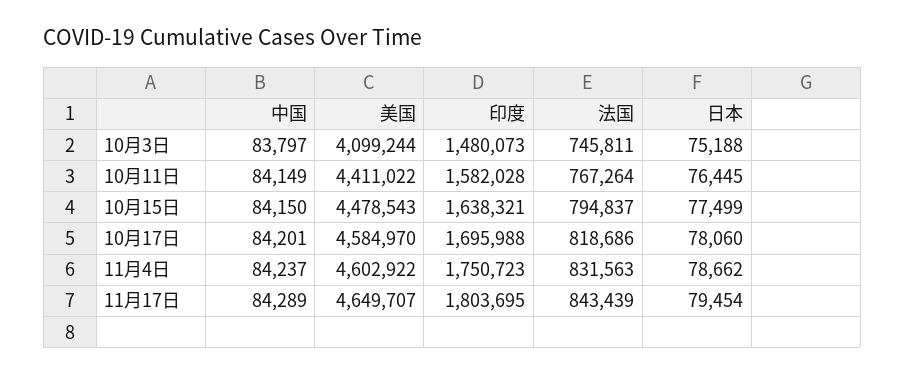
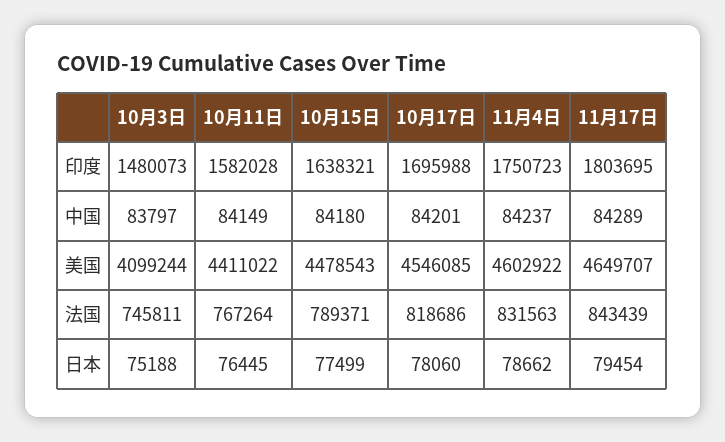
  {
    "中国": {
      "10月3日": 83797,
      "10月11日": 84149,
-     "10月15日": 84150,
+     "10月15日": 84180,
      "10月17日": 84201,
      "11月4日": 84237,
      "11月17日": 84289
    },
    "美国": {
      "10月3日": 4099244,
      "10月11日": 4411022,
      "10月15日": 4478543,
-     "10月17日": 4584970,
+     "10月17日": 4546085,
      "11月4日": 4602922,
      "11月17日": 4649707
    },
    "印度": {
      "10月3日": 1480073,
      "10月11日": 1582028,
      "10月15日": 1638321,
      "10月17日": 1695988,
      "11月4日": 1750723,
      "11月17日": 1803695
    },
    "法国": {
      "10月3日": 745811,
      "10月11日": 767264,
-     "10月15日": 794837,
+     "10月15日": 789371,
      "10月17日": 818686,
      "11月4日": 831563,
      "11月17日": 843439
    },
    "日本": {
      "10月3日": 75188,
      "10月11日": 76445,
      "10月15日": 77499,
      "10月17日": 78060,
      "11月4日": 78662,
      "11月17日": 79454
    }
  }

